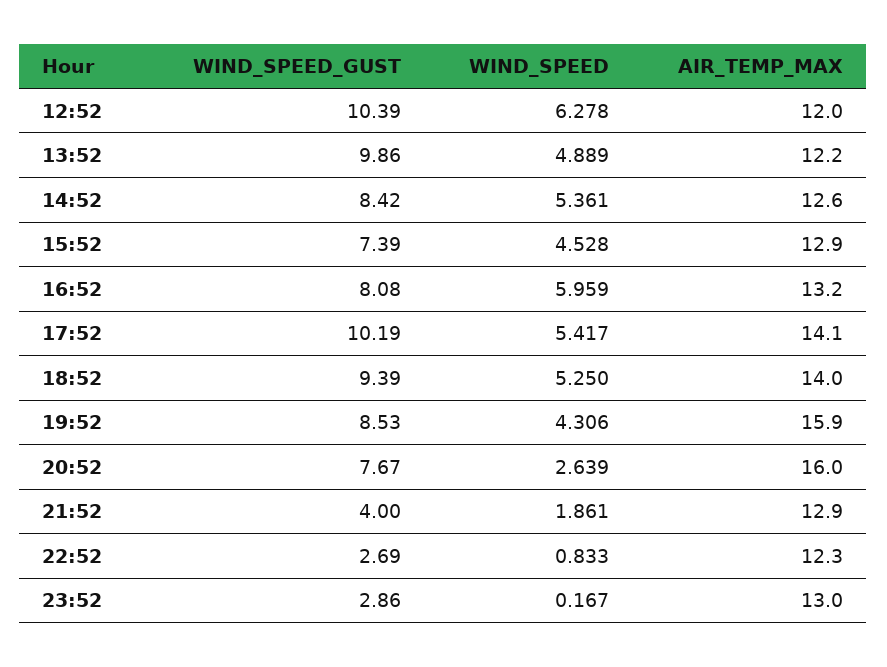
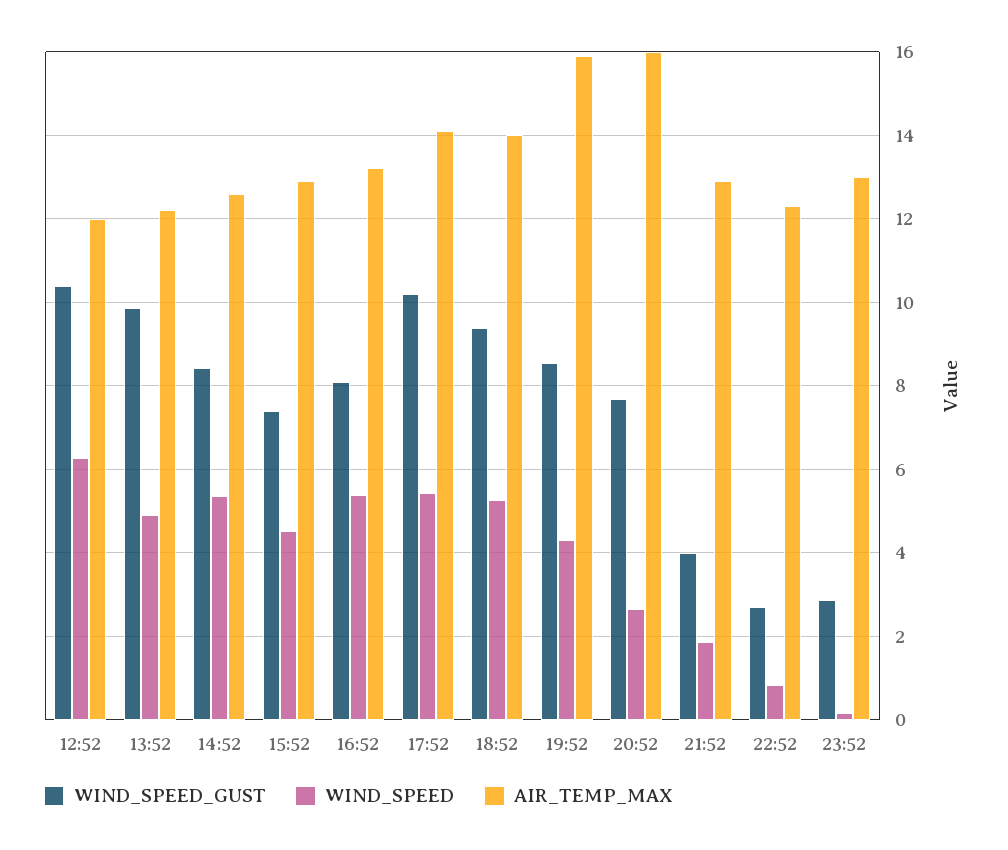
  {
    "WIND_SPEED_GUST": {
      "12:52": 10.39,
      "13:52": 9.86,
      "14:52": 8.42,
      "15:52": 7.39,
      "16:52": 8.08,
      "17:52": 10.19,
      "18:52": 9.39,
      "19:52": 8.53,
      "20:52": 7.67,
      "21:52": 4,
      "22:52": 2.69,
      "23:52": 2.86
    },
    "WIND_SPEED": {
      "12:52": 6.278,
      "13:52": 4.889,
      "14:52": 5.361,
      "15:52": 4.528,
-     "16:52": 5.959,
+     "16:52": 5.4,
      "17:52": 5.417,
      "18:52": 5.25,
      "19:52": 4.306,
      "20:52": 2.639,
      "21:52": 1.861,
      "22:52": 0.833,
      "23:52": 0.167
    },
    "AIR_TEMP_MAX": {
      "12:52": 12,
      "13:52": 12.2,
      "14:52": 12.6,
      "15:52": 12.9,
      "16:52": 13.2,
      "17:52": 14.1,
      "18:52": 14,
      "19:52": 15.9,
      "20:52": 16,
      "21:52": 12.9,
      "22:52": 12.3,
      "23:52": 13
    }
  }

